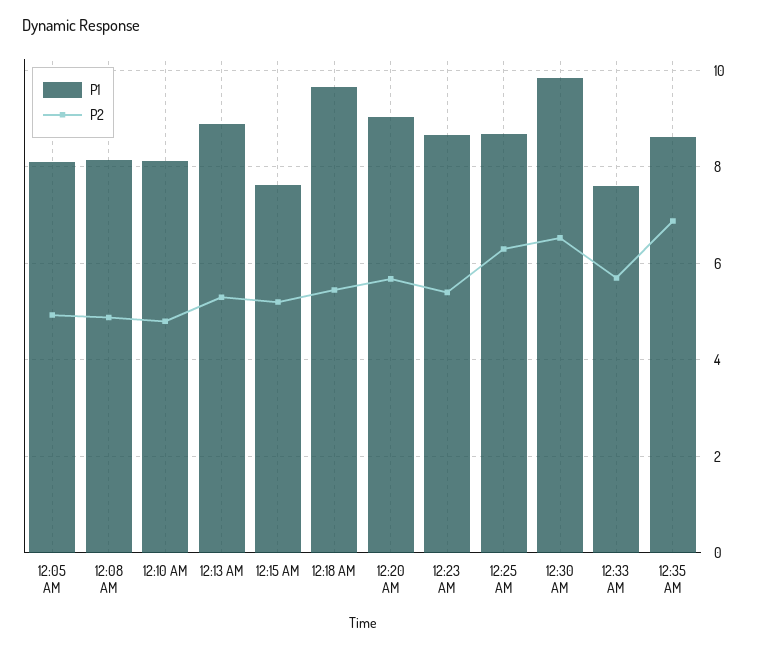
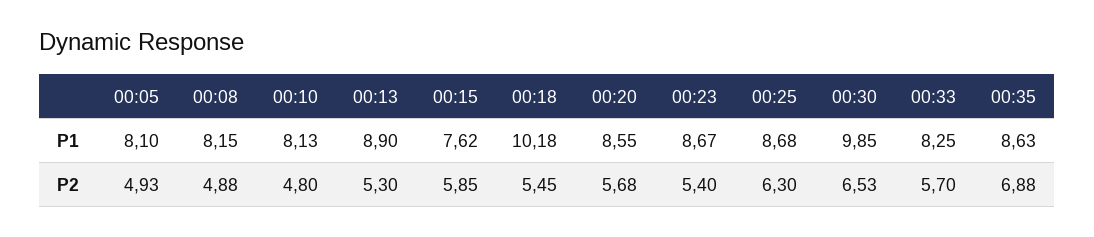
  {
    "P1": {
      "12:05 AM": 8.1,
      "12:08 AM": 8.15,
      "12:10 AM": 8.13,
      "12:13 AM": 8.9,
      "12:15 AM": 7.62,
-     "12:18 AM": 9.6,
+     "12:18 AM": 10.18,
-     "12:20 AM": 9,
+     "12:20 AM": 8.55,
      "12:23 AM": 8.67,
      "12:25 AM": 8.68,
      "12:30 AM": 9.85,
-     "12:33 AM": 7.6,
+     "12:33 AM": 8.25,
      "12:35 AM": 8.63
    },
    "P2": {
      "12:05 AM": 4.93,
      "12:08 AM": 4.88,
      "12:10 AM": 4.8,
      "12:13 AM": 5.3,
-     "12:15 AM": 5.2,
+     "12:15 AM": 5.85,
      "12:18 AM": 5.45,
      "12:20 AM": 5.68,
      "12:23 AM": 5.4,
      "12:25 AM": 6.3,
      "12:30 AM": 6.53,
      "12:33 AM": 5.7,
      "12:35 AM": 6.88
    }
  }

